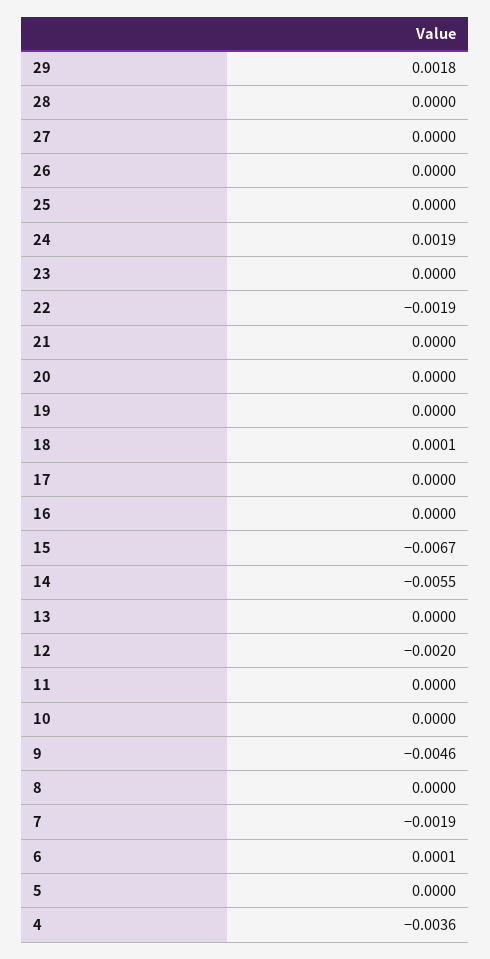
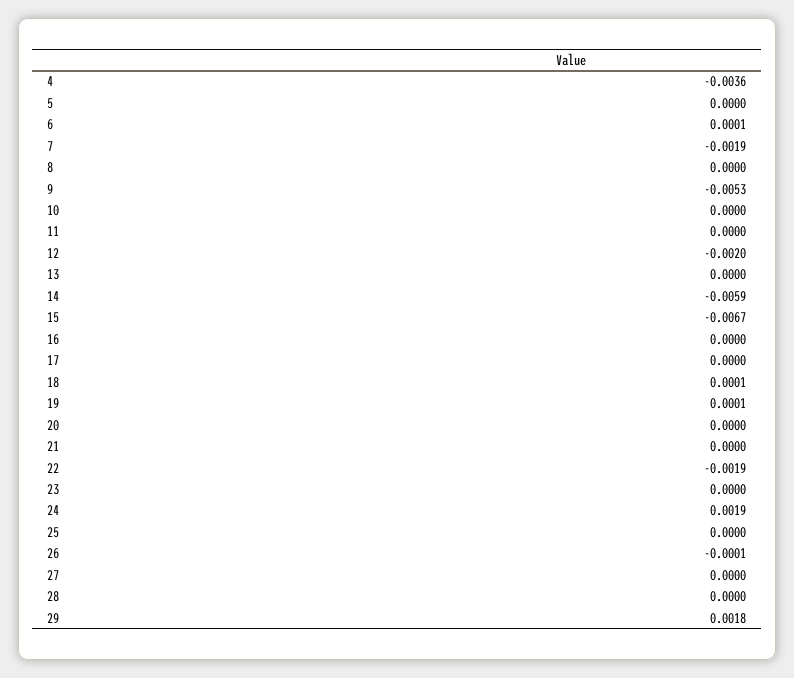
  {
    "29": 0.0018,
    "28": 0,
    "27": 0,
-   "26": 0,
+   "26": -0.0001,
    "25": 0,
    "24": 0.0019,
    "23": 0,
    "22": -0.0019,
    "21": 0,
    "20": 0,
-   "19": 0,
+   "19": 0.0001,
    "18": 0.0001,
    "17": 0,
    "16": 0,
    "15": -0.0067,
-   "14": -0.0055,
+   "14": -0.0059,
    "13": 0,
    "12": -0.002,
    "11": 0,
    "10": 0,
-   "9": -0.0046,
+   "9": -0.0053,
    "8": 0,
    "7": -0.0019,
    "6": 0.0001,
    "5": 0,
    "4": -0.0036
  }

